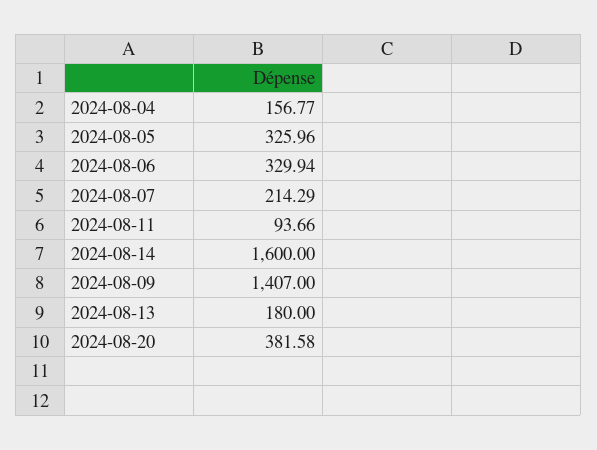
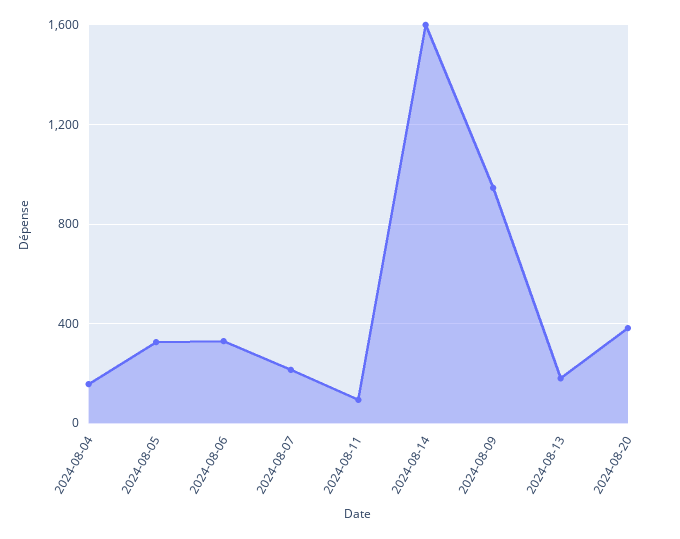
  {
    "2024-08-04": 156.77,
    "2024-08-05": 325.96,
    "2024-08-06": 329.94,
    "2024-08-07": 214.29,
    "2024-08-11": 93.66,
    "2024-08-14": 1600,
-   "2024-08-09": 1407,
+   "2024-08-09": 950,
    "2024-08-13": 180,
    "2024-08-20": 381.58
  }

